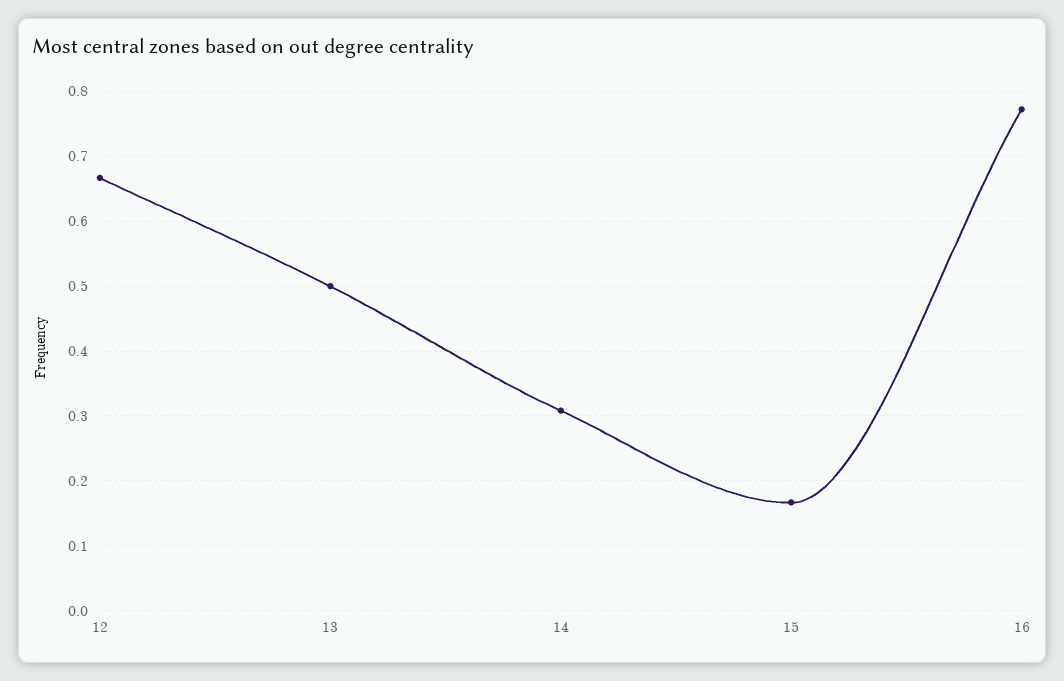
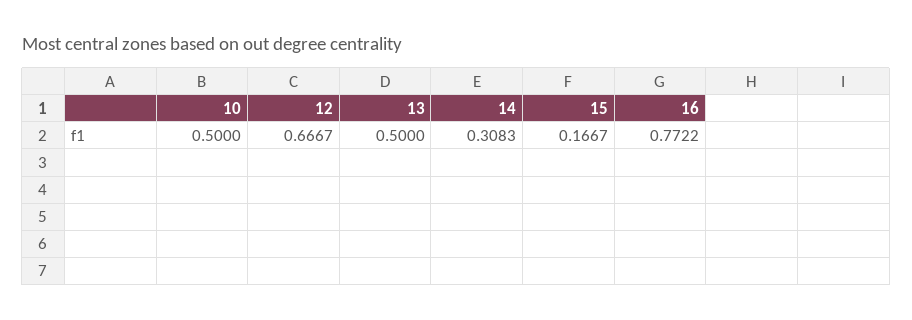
  {
    "12": 0.6667,
    "13": 0.5,
    "14": 0.3083,
    "15": 0.1667,
-   "16": 0.7722
+   "16": 0.7722,
+   "10": 0.5
  }

